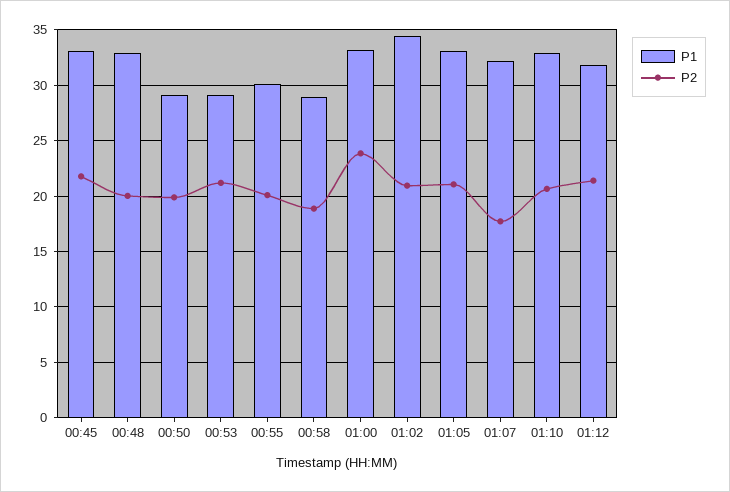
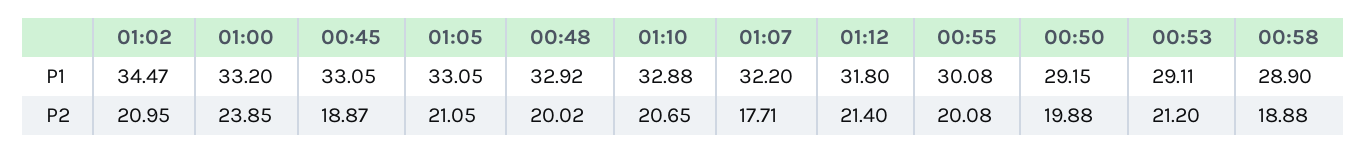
  {
    "P1": {
      "00:45": 33.05,
      "00:48": 32.92,
      "00:50": 29.15,
      "00:53": 29.11,
      "00:55": 30.08,
      "00:58": 28.9,
      "01:00": 33.2,
      "01:02": 34.47,
      "01:05": 33.05,
      "01:07": 32.2,
      "01:10": 32.88,
      "01:12": 31.8
    },
    "P2": {
-     "00:45": 22,
+     "00:45": 18.87,
      "00:48": 20.02,
      "00:50": 19.88,
      "00:53": 21.2,
      "00:55": 20.08,
      "00:58": 18.88,
      "01:00": 23.85,
      "01:02": 20.95,
      "01:05": 21.05,
      "01:07": 17.71,
      "01:10": 20.65,
      "01:12": 21.4
    }
  }

